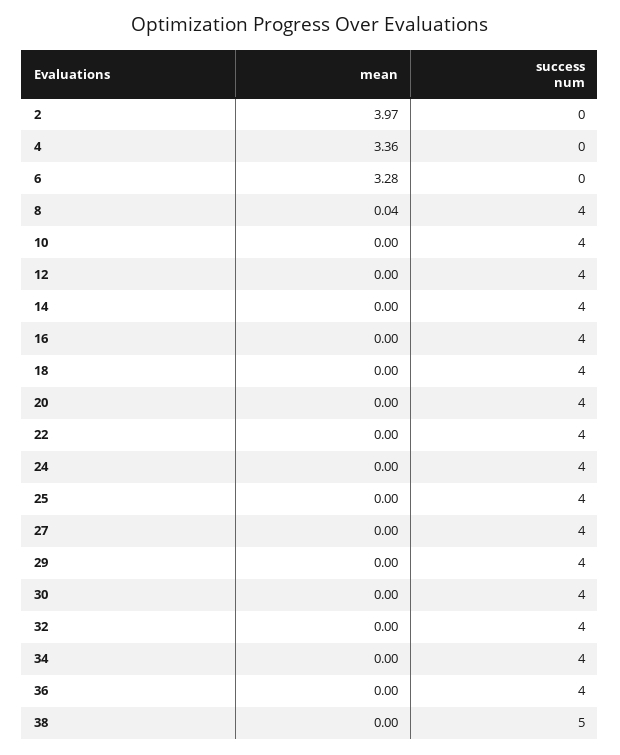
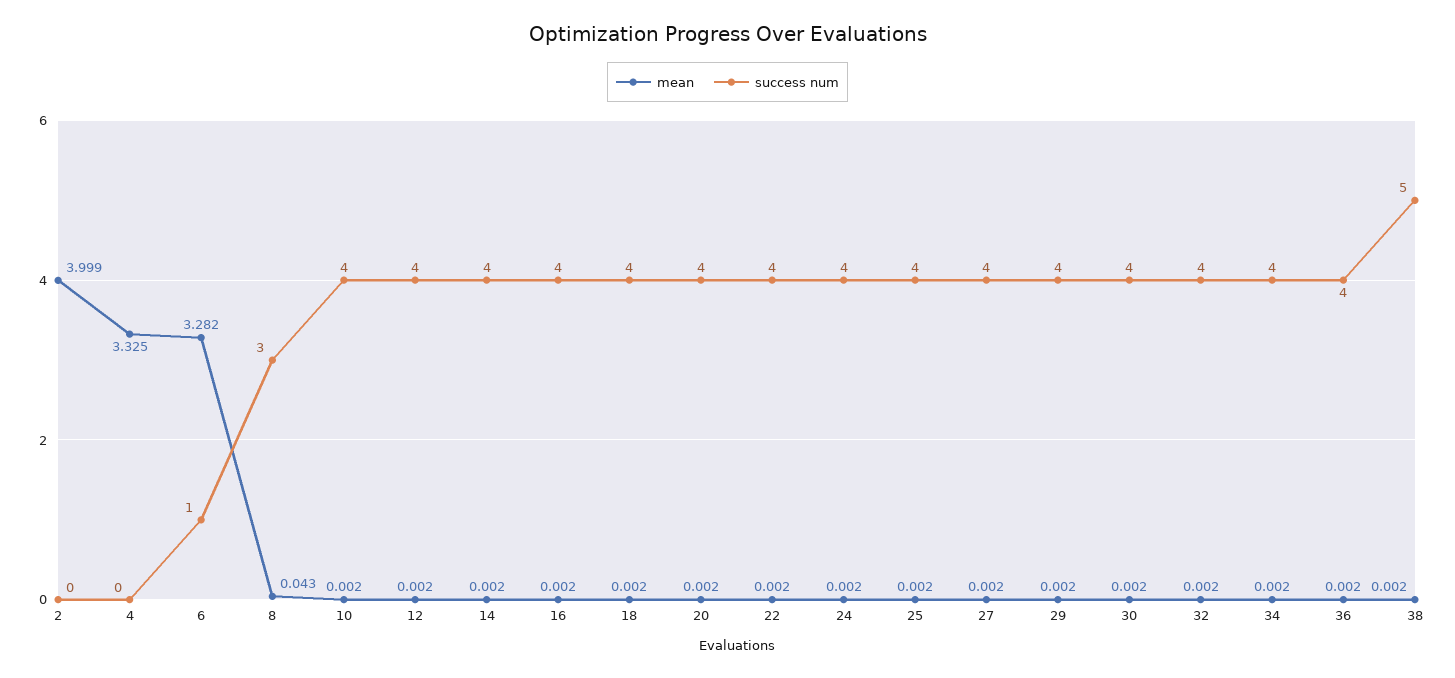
  {
    "mean": {
-     "2": 3.97,
+     "2": 3.999,
-     "4": 3.36,
+     "4": 3.325,
      "6": 3.282,
      "8": 0.043,
      "10": 0.002,
      "12": 0.002,
      "14": 0.002,
      "16": 0.002,
      "18": 0.002,
      "20": 0.002,
      "22": 0.002,
      "24": 0.002,
      "25": 0.002,
      "27": 0.002,
      "29": 0.002,
      "30": 0.002,
      "32": 0.002,
      "34": 0.002,
      "36": 0.002,
      "38": 0.002
    },
    "success num": {
      "2": 0,
      "4": 0,
-     "6": 0,
+     "6": 1,
-     "8": 4,
+     "8": 3,
      "10": 4,
      "12": 4,
      "14": 4,
      "16": 4,
      "18": 4,
      "20": 4,
      "22": 4,
      "24": 4,
      "25": 4,
      "27": 4,
      "29": 4,
      "30": 4,
      "32": 4,
      "34": 4,
      "36": 4,
      "38": 5
    }
  }

